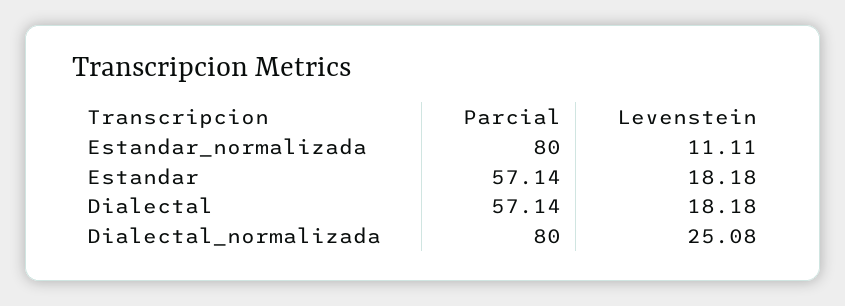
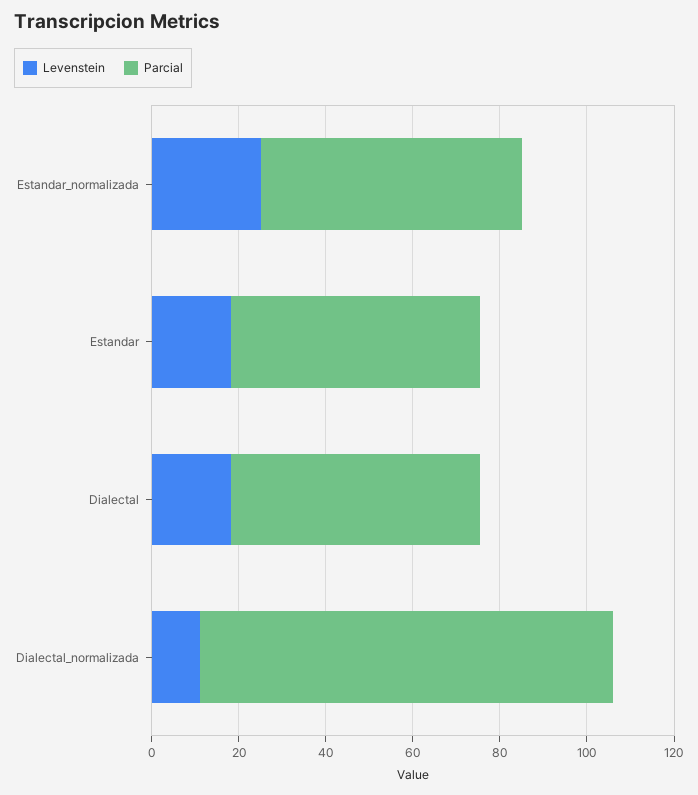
  {
    "Parcial": {
-     "Estandar_normalizada": 80,
+     "Estandar_normalizada": 60,
      "Estandar": 57.14,
      "Dialectal": 57.14,
-     "Dialectal_normalizada": 80
+     "Dialectal_normalizada": 95
    },
    "Levenstein": {
-     "Estandar_normalizada": 11.11,
+     "Estandar_normalizada": 25,
      "Estandar": 18.18,
      "Dialectal": 18.18,
-     "Dialectal_normalizada": 25.08
+     "Dialectal_normalizada": 10
    }
  }

